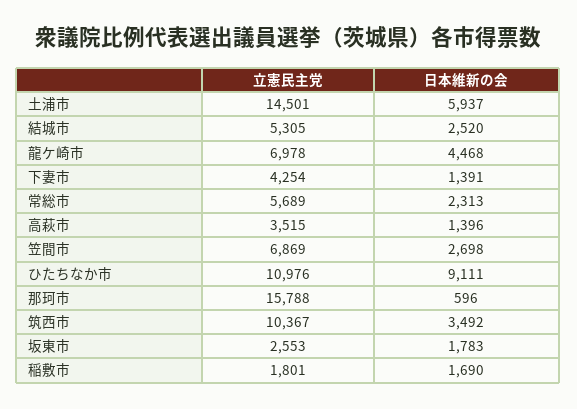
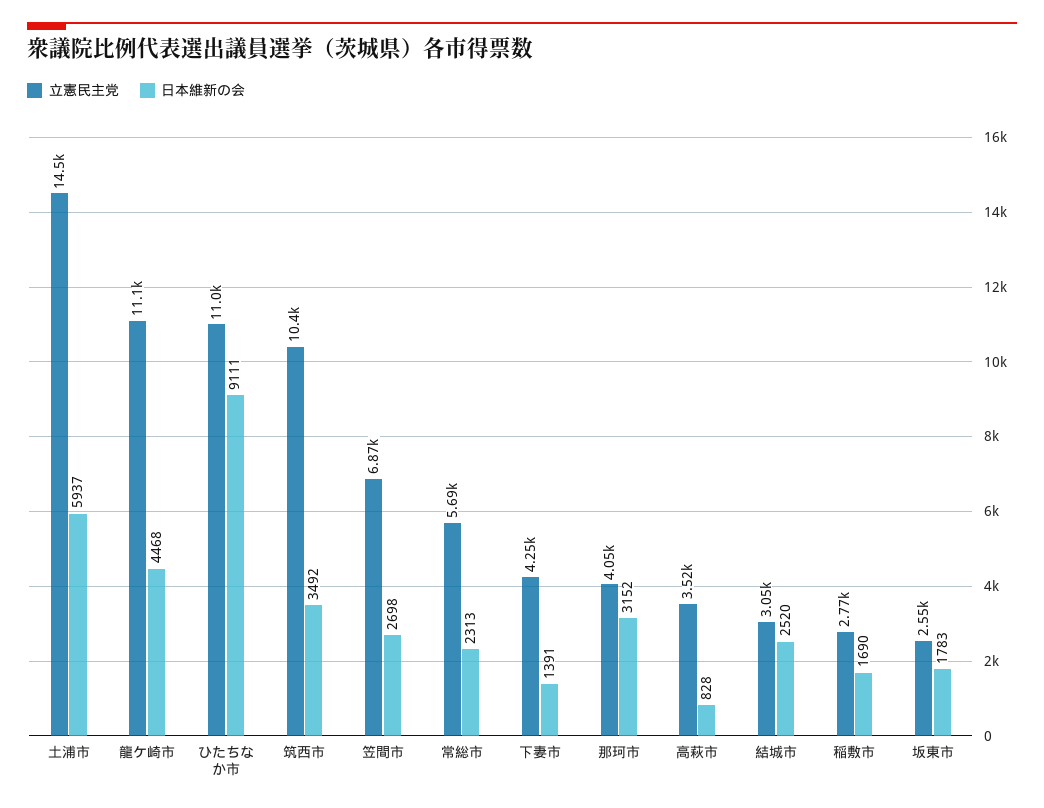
  {
    "立憲民主党": {
      "土浦市": 14501,
-     "結城市": 5305,
+     "結城市": 3050,
-     "龍ケ崎市": 6978,
+     "龍ケ崎市": 11100,
      "下妻市": 4254,
      "常総市": 5689,
      "高萩市": 3515,
      "笠間市": 6869,
      "ひたちなか市": 10976,
-     "那珂市": 15788,
+     "那珂市": 4050,
      "筑西市": 10367,
      "坂東市": 2553,
-     "稲敷市": 1801
+     "稲敷市": 2770
    },
    "日本維新の会": {
      "土浦市": 5937,
      "結城市": 2520,
      "龍ケ崎市": 4468,
      "下妻市": 1391,
      "常総市": 2313,
-     "高萩市": 1396,
+     "高萩市": 828,
      "笠間市": 2698,
      "ひたちなか市": 9111,
-     "那珂市": 596,
+     "那珂市": 3152,
      "筑西市": 3492,
      "坂東市": 1783,
      "稲敷市": 1690
    }
  }

